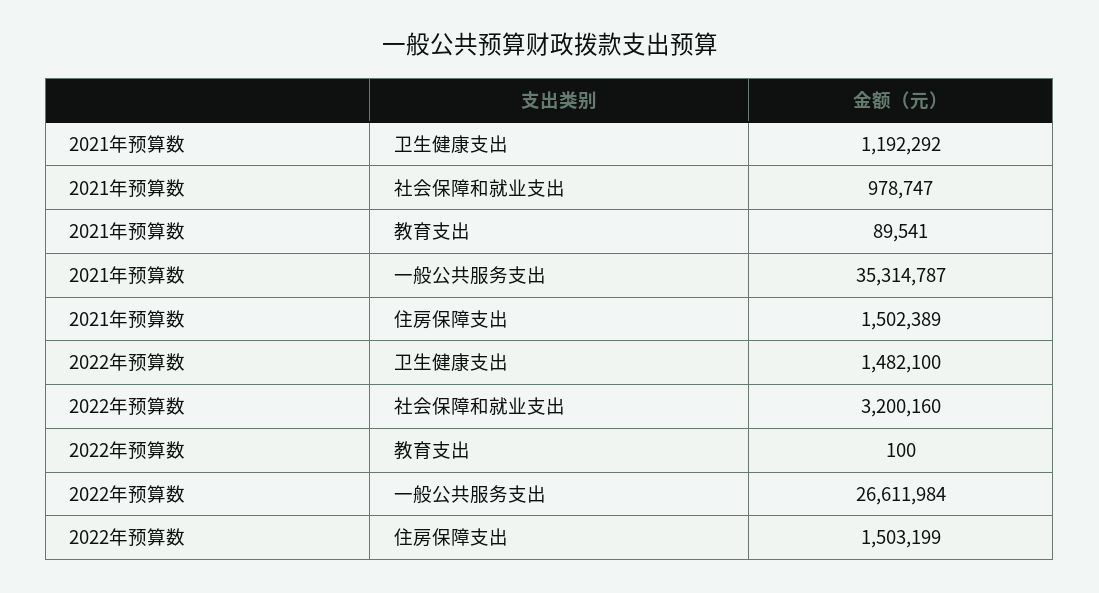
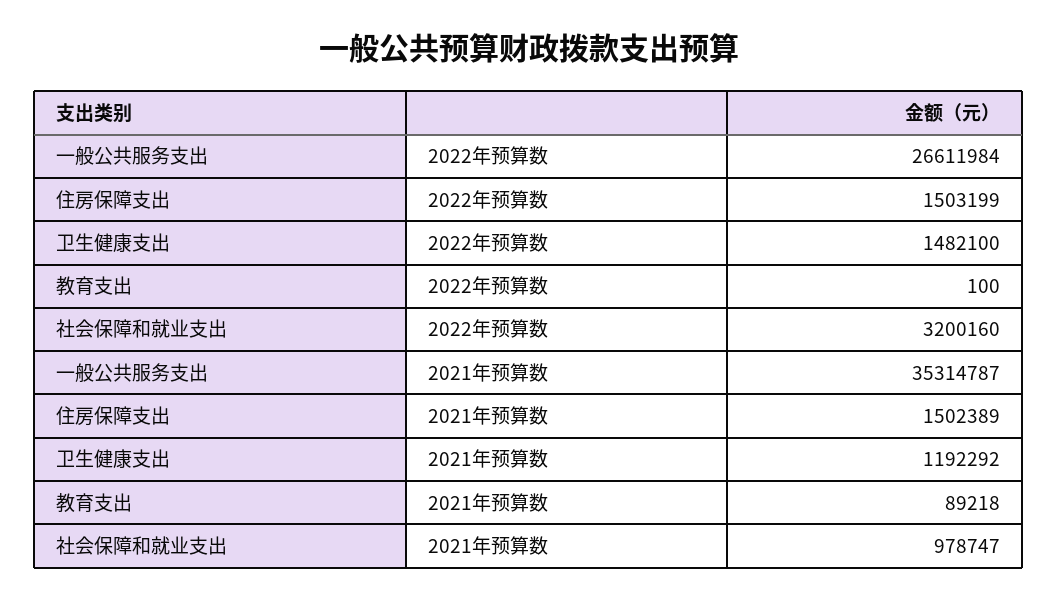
  {
    "2021年预算数": {
      "卫生健康支出": 1192292,
      "社会保障和就业支出": 978747,
-     "教育支出": 89541,
+     "教育支出": 89218,
      "一般公共服务支出": 35314787,
      "住房保障支出": 1502389
    },
    "2022年预算数": {
      "卫生健康支出": 1482100,
      "社会保障和就业支出": 3200160,
      "教育支出": 100,
      "一般公共服务支出": 26611984,
      "住房保障支出": 1503199
    }
  }

